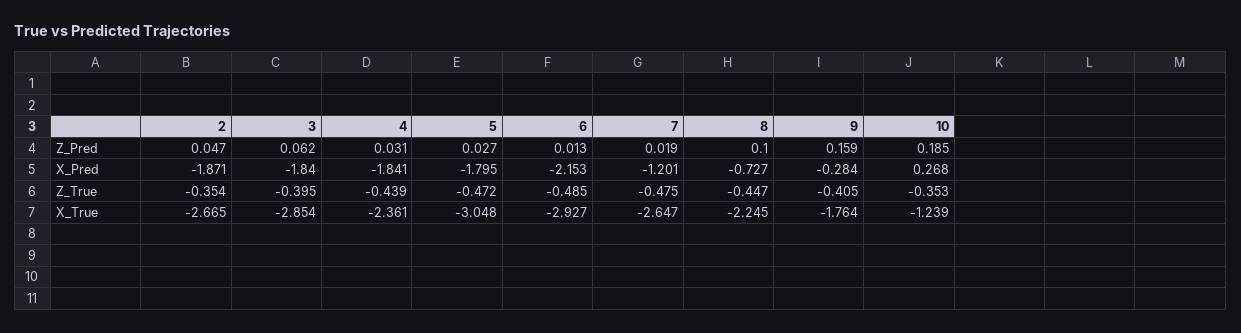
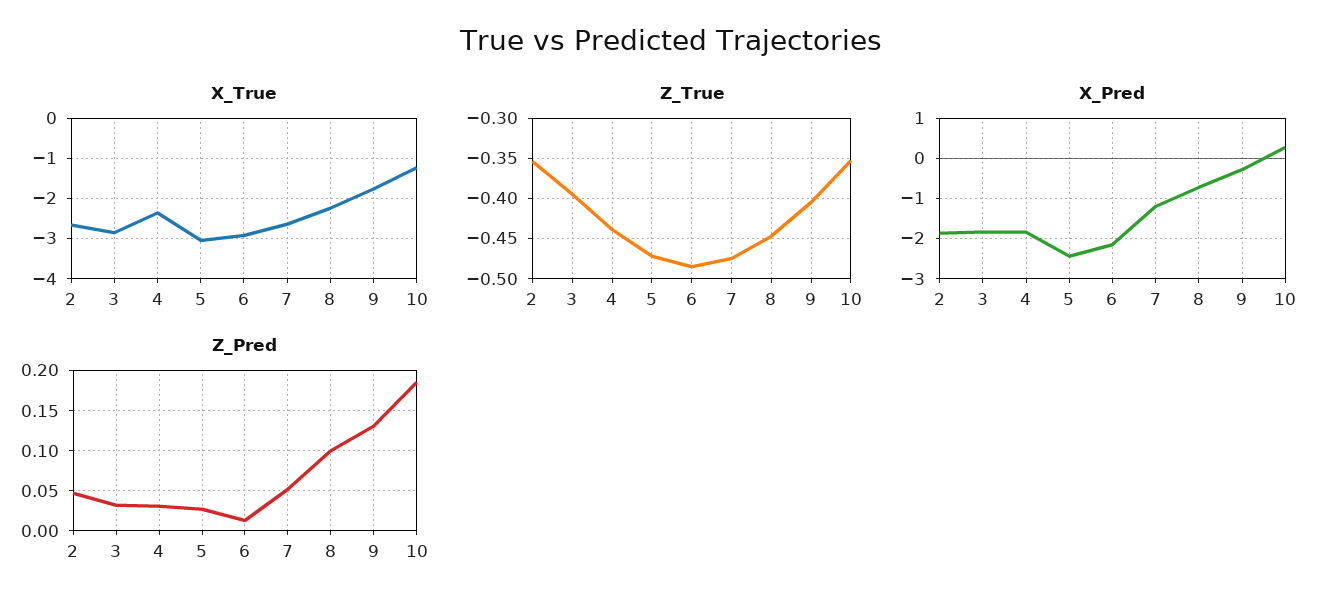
  {
    "Z_Pred": {
      "2": 0.047,
-     "3": 0.062,
+     "3": 0.03,
      "4": 0.031,
      "5": 0.027,
      "6": 0.013,
-     "7": 0.019,
+     "7": 0.05,
      "8": 0.1,
-     "9": 0.159,
+     "9": 0.13,
      "10": 0.185
    },
    "X_Pred": {
      "2": -1.871,
      "3": -1.84,
      "4": -1.841,
-     "5": -1.795,
+     "5": -2.4,
      "6": -2.153,
      "7": -1.201,
      "8": -0.727,
      "9": -0.284,
      "10": 0.268
    },
    "Z_True": {
      "2": -0.354,
      "3": -0.395,
      "4": -0.439,
      "5": -0.472,
      "6": -0.485,
      "7": -0.475,
      "8": -0.447,
      "9": -0.405,
      "10": -0.353
    },
    "X_True": {
      "2": -2.665,
      "3": -2.854,
      "4": -2.361,
      "5": -3.048,
      "6": -2.927,
      "7": -2.647,
      "8": -2.245,
      "9": -1.764,
      "10": -1.239
    }
  }

